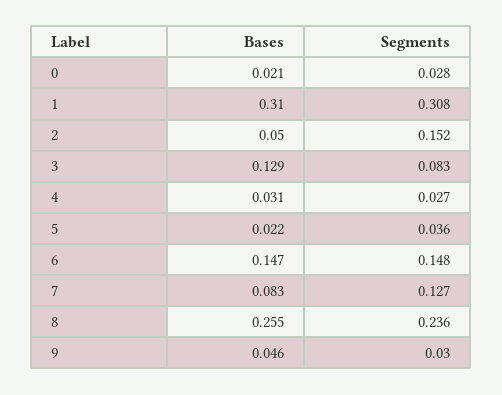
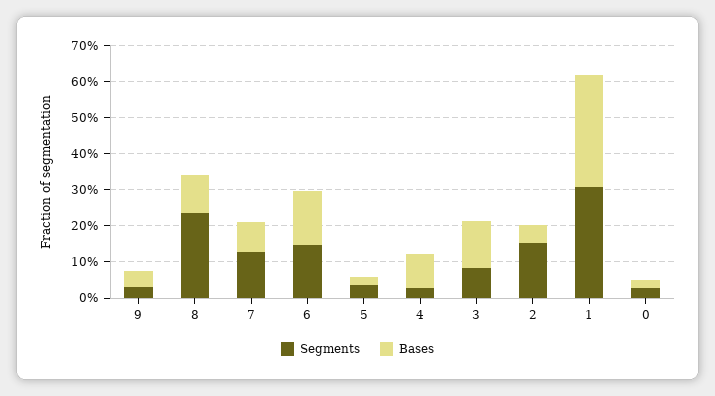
  {
    "Bases": {
      "0": 0.021,
      "1": 0.31,
      "2": 0.05,
      "3": 0.129,
-     "4": 0.031,
+     "4": 0.1,
      "5": 0.022,
      "6": 0.147,
      "7": 0.083,
-     "8": 0.255,
+     "8": 0.1,
      "9": 0.046
    },
    "Segments": {
      "0": 0.028,
      "1": 0.308,
      "2": 0.152,
      "3": 0.083,
      "4": 0.027,
      "5": 0.036,
      "6": 0.148,
      "7": 0.127,
      "8": 0.236,
      "9": 0.03
    }
  }

